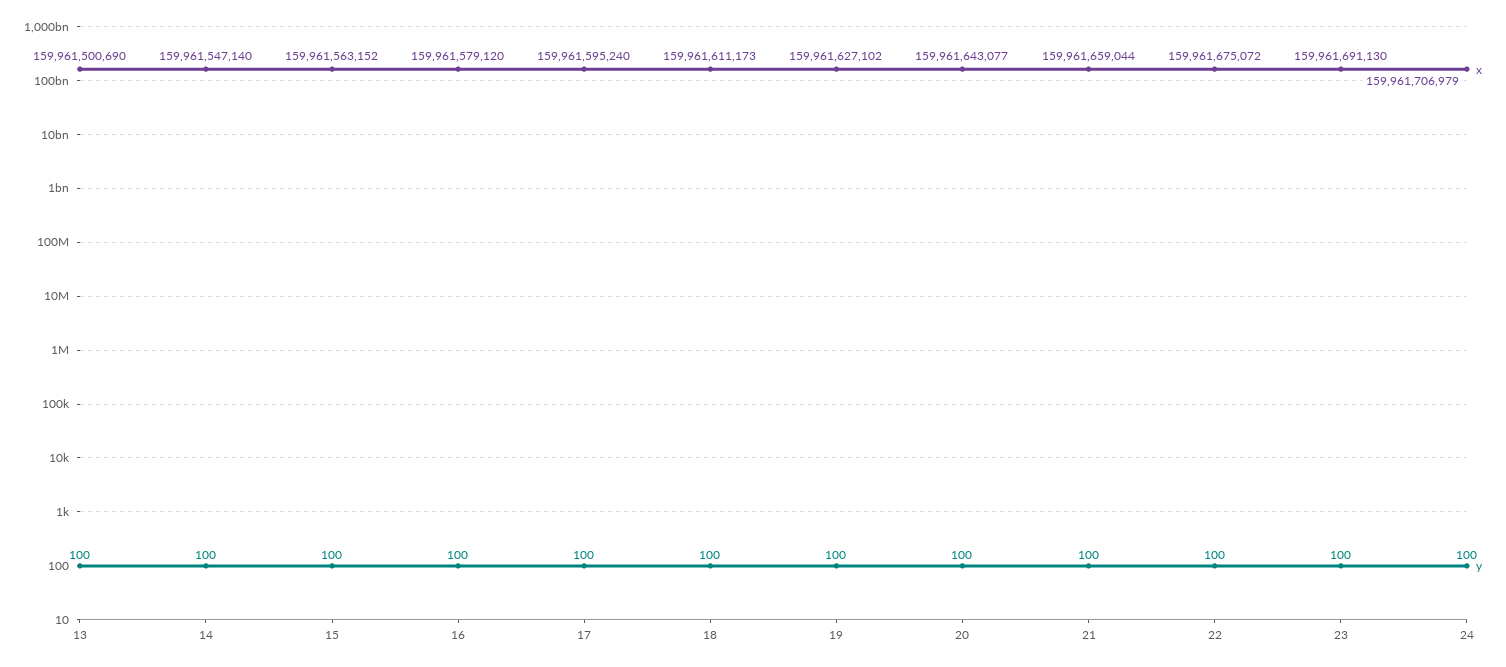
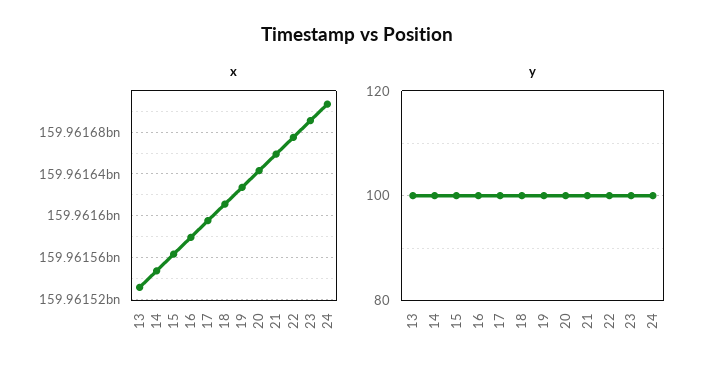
  {
    "x": {
-     "13": 159961500690,
+     "13": 159961530000,
      "14": 159961547140,
      "15": 159961563152,
      "16": 159961579120,
      "17": 159961595240,
      "18": 159961611173,
      "19": 159961627102,
      "20": 159961643077,
      "21": 159961659044,
      "22": 159961675072,
      "23": 159961691130,
      "24": 159961706979
    },
    "y": {
      "13": 100,
      "14": 100,
      "15": 100,
      "16": 100,
      "17": 100,
      "18": 100,
      "19": 100,
      "20": 100,
      "21": 100,
      "22": 100,
      "23": 100,
      "24": 100
    }
  }

